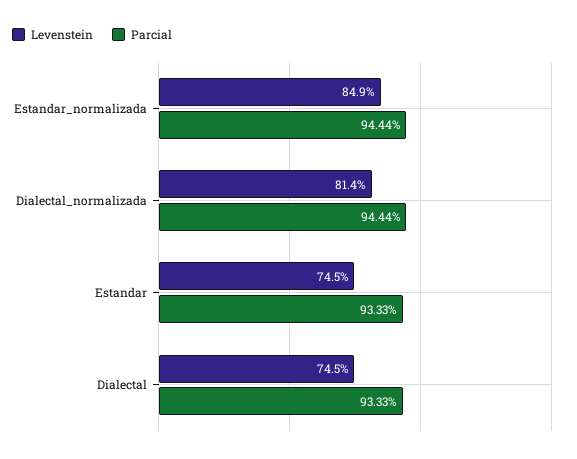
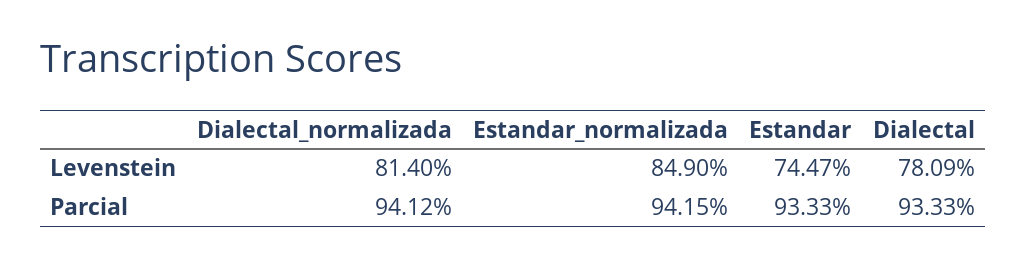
  {
    "Levenstein": {
      "Estandar_normalizada": 84.9,
      "Dialectal_normalizada": 81.4,
      "Estandar": 74.47,
-     "Dialectal": 74.5
+     "Dialectal": 78.09
    },
    "Parcial": {
-     "Estandar_normalizada": 94.44,
+     "Estandar_normalizada": 94.15,
-     "Dialectal_normalizada": 94.44,
+     "Dialectal_normalizada": 94.12,
      "Estandar": 93.33,
      "Dialectal": 93.33
    }
  }

